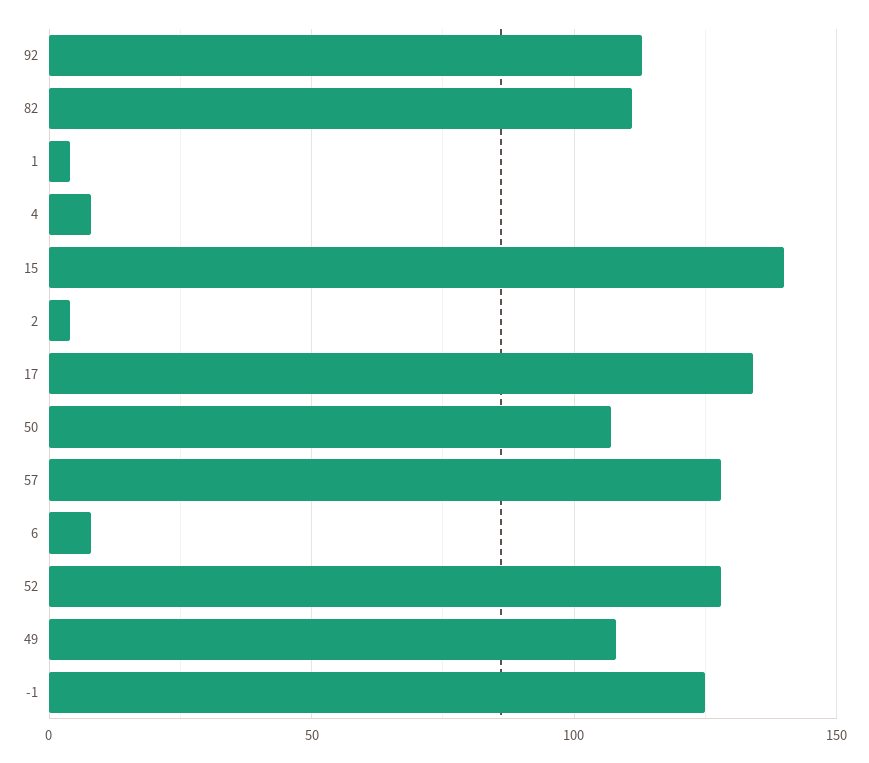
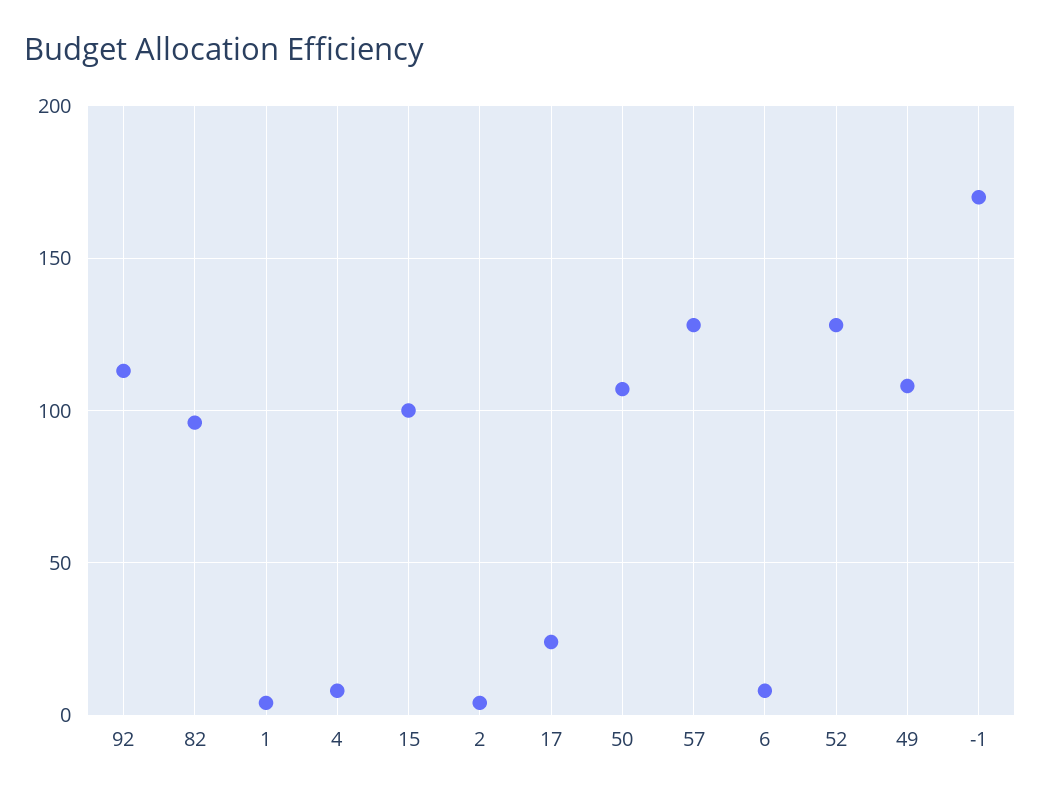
  {
    "92": 115,
-   "82": 110,
+   "82": 95,
    "1": 5,
    "4": 10,
-   "15": 140,
+   "15": 100,
    "2": 5,
-   "17": 135,
+   "17": 25,
    "50": 105,
    "57": 130,
    "6": 10,
    "52": 130,
    "49": 110,
-   "-1": 125
+   "-1": 170
  }

